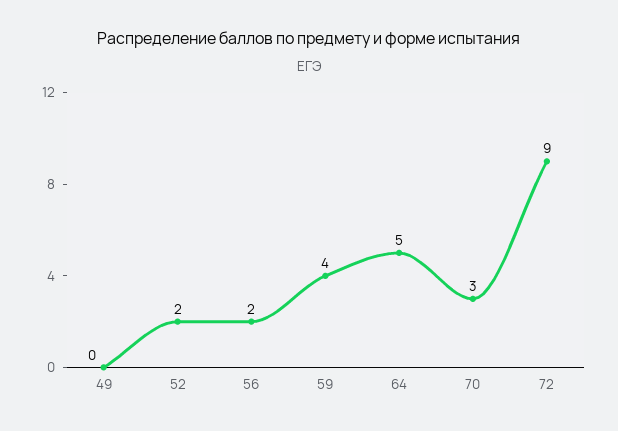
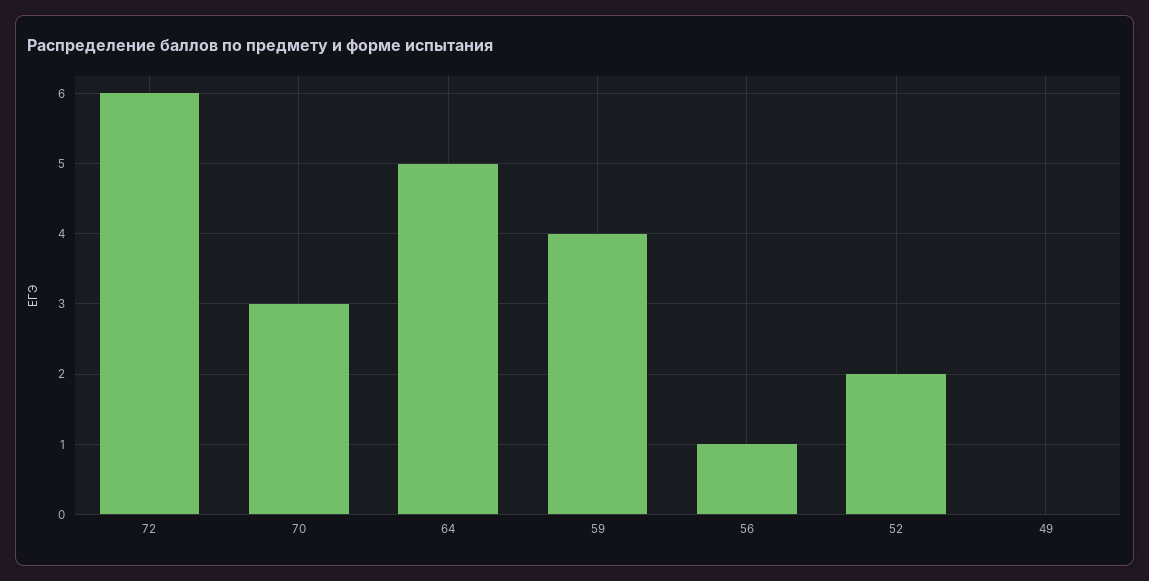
  {
    "49": 0,
    "52": 2,
-   "56": 2,
+   "56": 1,
    "59": 4,
    "64": 5,
    "70": 3,
-   "72": 9
+   "72": 6
  }

